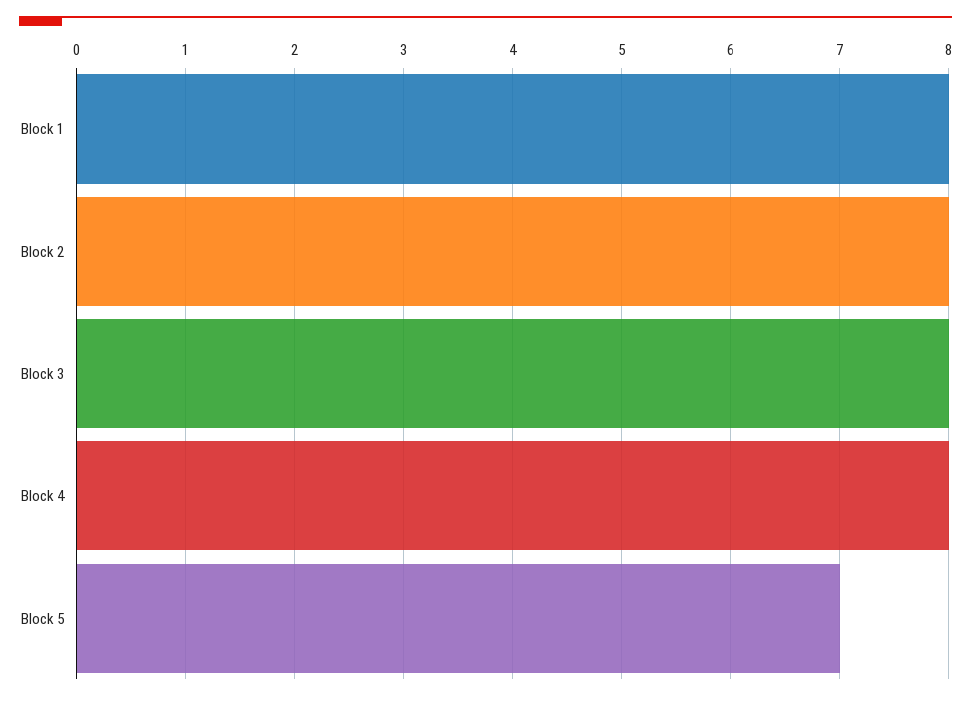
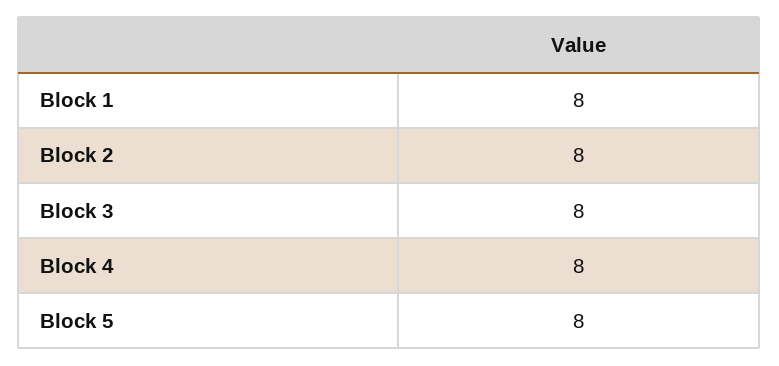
  {
    "Block 1": 8,
    "Block 2": 8,
    "Block 3": 8,
    "Block 4": 8,
-   "Block 5": 7
+   "Block 5": 8
  }

